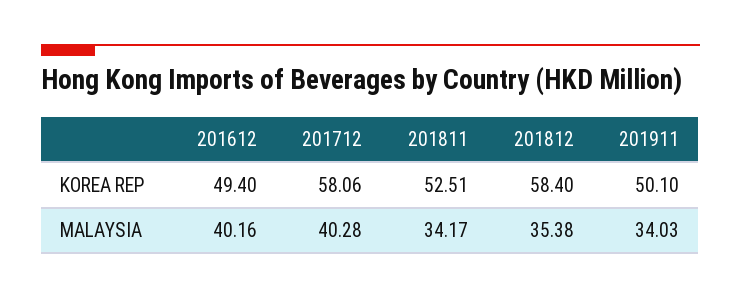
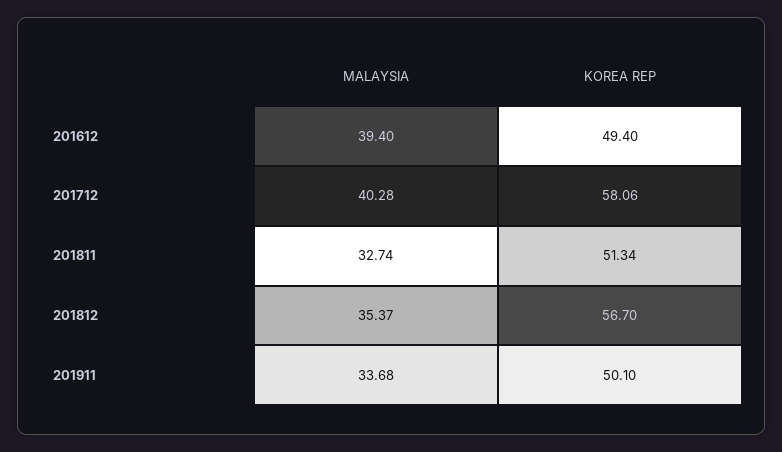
  {
    "201612": {
      "KOREA REP": 49.4,
-     "MALAYSIA": 40.16
+     "MALAYSIA": 39.4
    },
    "201712": {
      "KOREA REP": 58.06,
      "MALAYSIA": 40.28
    },
    "201811": {
-     "KOREA REP": 52.51,
+     "KOREA REP": 51.34,
-     "MALAYSIA": 34.17
+     "MALAYSIA": 32.74
    },
    "201812": {
-     "KOREA REP": 58.4,
+     "KOREA REP": 56.7,
-     "MALAYSIA": 35.38
+     "MALAYSIA": 35.37
    },
    "201911": {
      "KOREA REP": 50.1,
-     "MALAYSIA": 34.03
+     "MALAYSIA": 33.68
    }
  }

